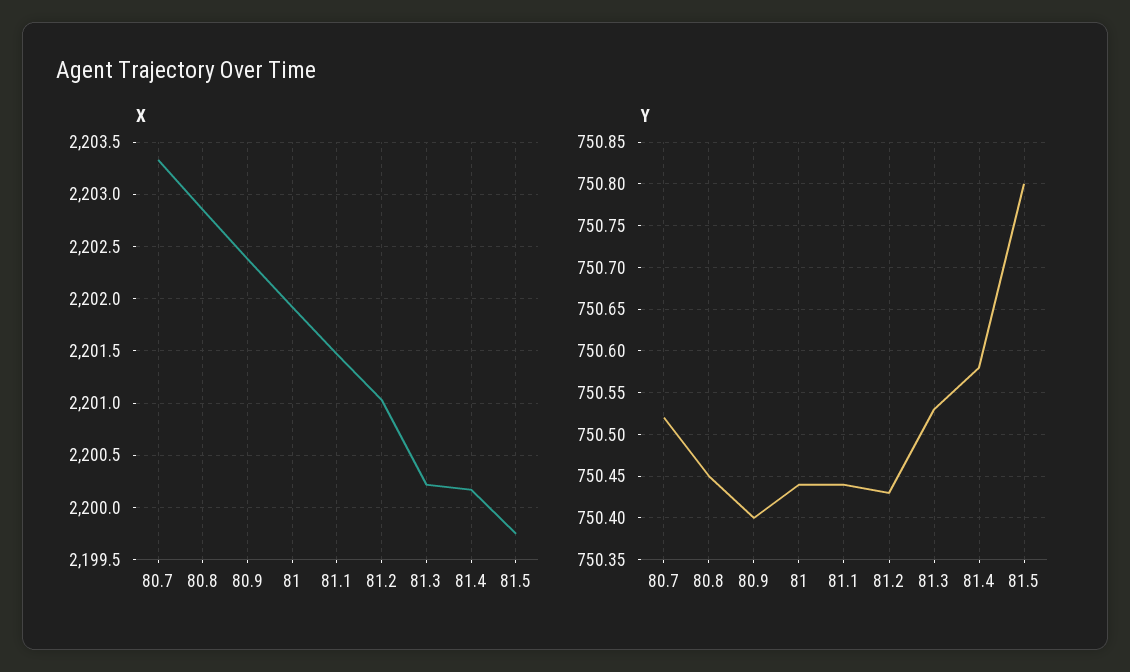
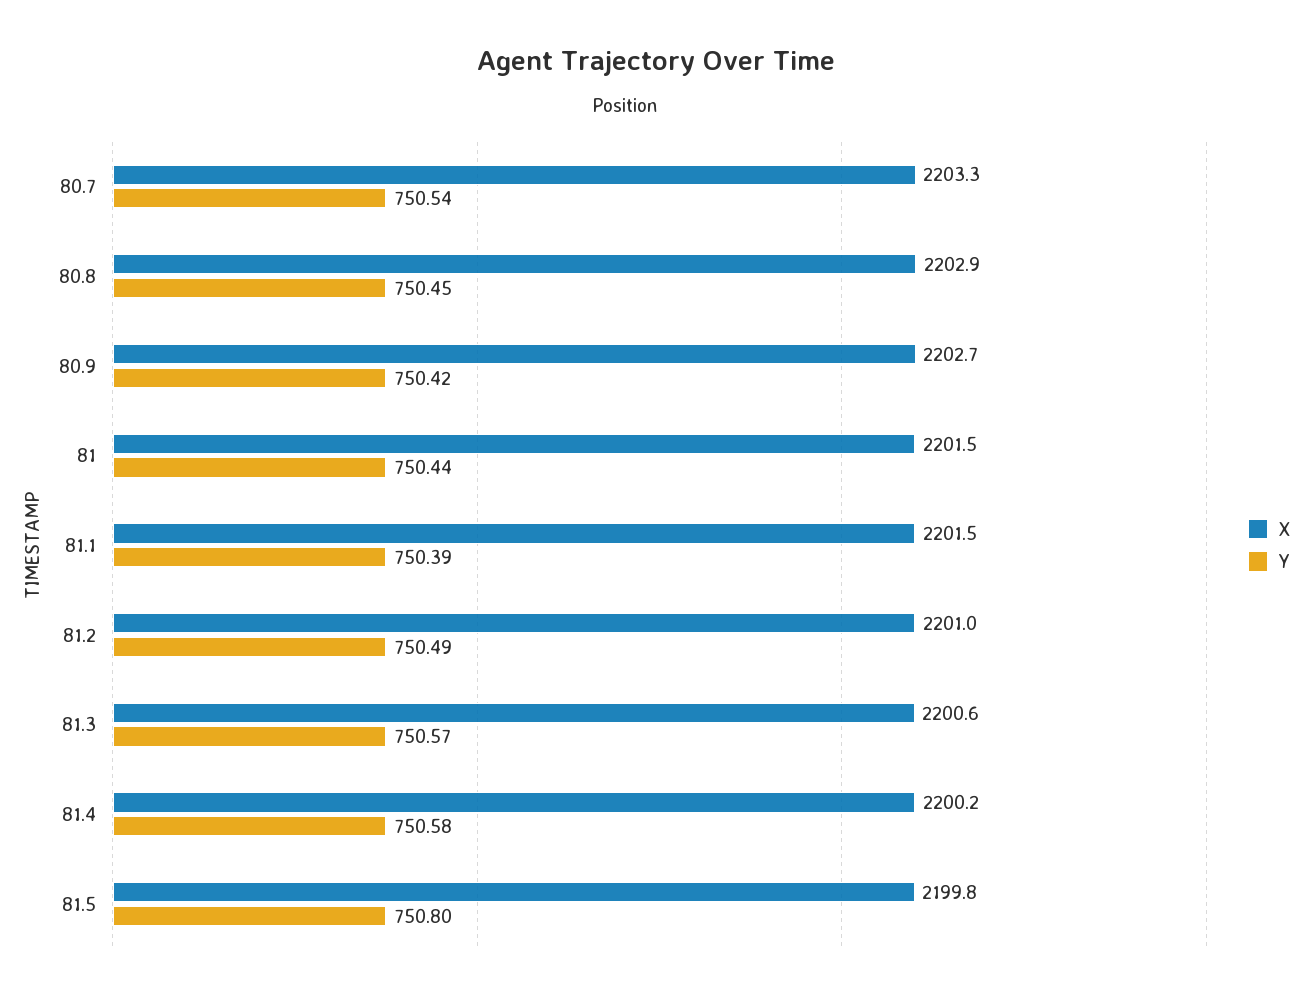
  {
    "X": {
      "80.7": 2203.3,
      "80.8": 2202.9,
-     "80.9": 2202.4,
+     "80.9": 2202.7,
-     "81": 2201.9,
+     "81": 2201.5,
      "81.1": 2201.5,
      "81.2": 2201,
-     "81.3": 2200.2,
+     "81.3": 2200.6,
      "81.4": 2200.2,
      "81.5": 2199.8
    },
    "Y": {
-     "80.7": 750.52,
+     "80.7": 750.54,
      "80.8": 750.45,
-     "80.9": 750.4,
+     "80.9": 750.42,
      "81": 750.44,
-     "81.1": 750.44,
+     "81.1": 750.39,
-     "81.2": 750.43,
+     "81.2": 750.49,
-     "81.3": 750.53,
+     "81.3": 750.57,
      "81.4": 750.58,
      "81.5": 750.8
    }
  }

